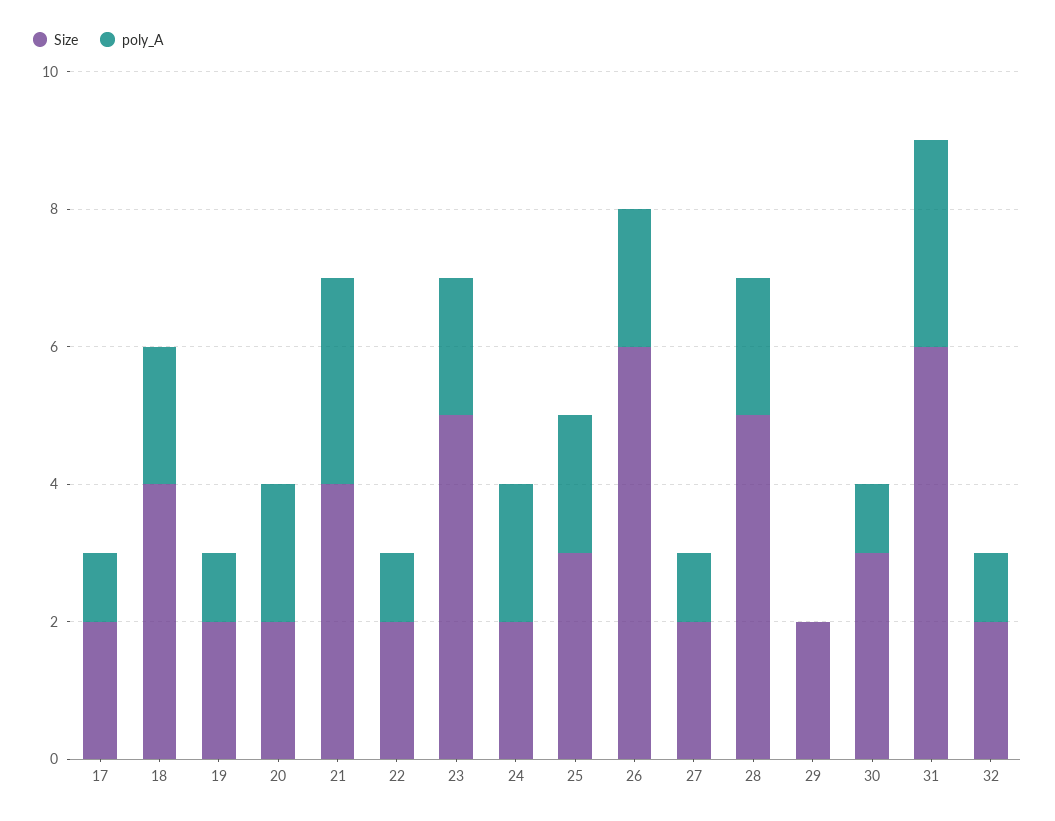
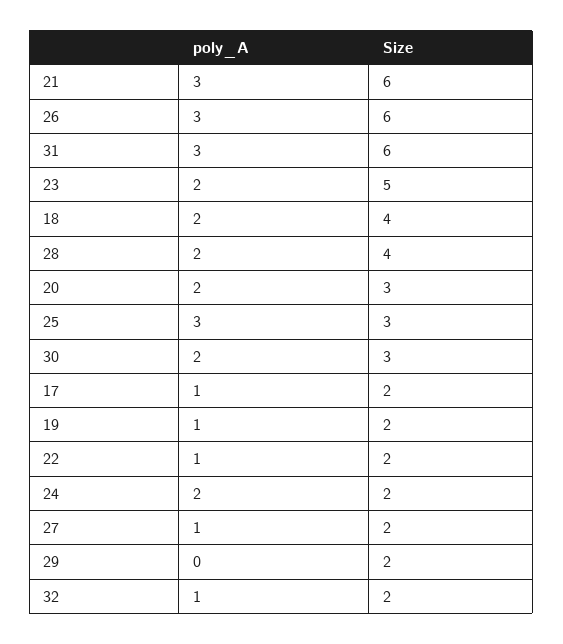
  {
    "Size": {
      "17": 2,
      "18": 4,
      "19": 2,
-     "20": 2,
+     "20": 3,
-     "21": 4,
+     "21": 6,
      "22": 2,
      "23": 5,
      "24": 2,
      "25": 3,
      "26": 6,
      "27": 2,
-     "28": 5,
+     "28": 4,
      "29": 2,
      "30": 3,
      "31": 6,
      "32": 2
    },
    "poly_A": {
      "17": 1,
      "18": 2,
      "19": 1,
      "20": 2,
      "21": 3,
      "22": 1,
      "23": 2,
      "24": 2,
-     "25": 2,
+     "25": 3,
-     "26": 2,
+     "26": 3,
      "27": 1,
      "28": 2,
      "29": 0,
-     "30": 1,
+     "30": 2,
      "31": 3,
      "32": 1
    }
  }

